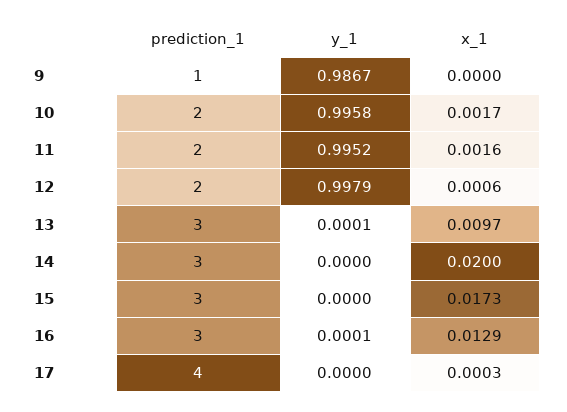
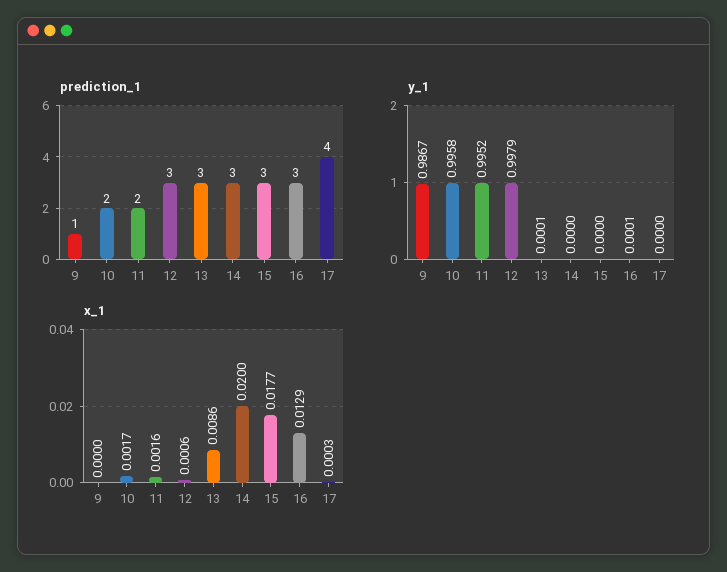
  {
    "prediction_1": {
      "9": 1,
      "10": 2,
      "11": 2,
-     "12": 2,
+     "12": 3,
      "13": 3,
      "14": 3,
      "15": 3,
      "16": 3,
      "17": 4
    },
    "y_1": {
      "9": 0.9867,
      "10": 0.9958,
      "11": 0.9952,
      "12": 0.9979,
      "13": 0.0001,
      "14": 0,
      "15": 0,
      "16": 0.0001,
      "17": 0
    },
    "x_1": {
      "9": 0,
      "10": 0.0017,
      "11": 0.0016,
      "12": 0.0006,
-     "13": 0.0097,
+     "13": 0.0086,
      "14": 0.02,
-     "15": 0.0173,
+     "15": 0.0177,
      "16": 0.0129,
      "17": 0.0003
    }
  }

